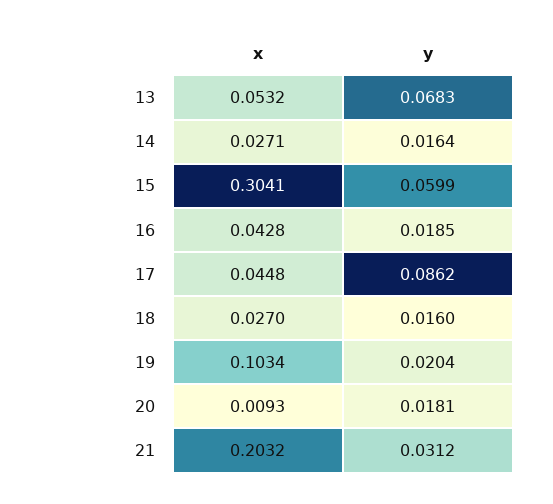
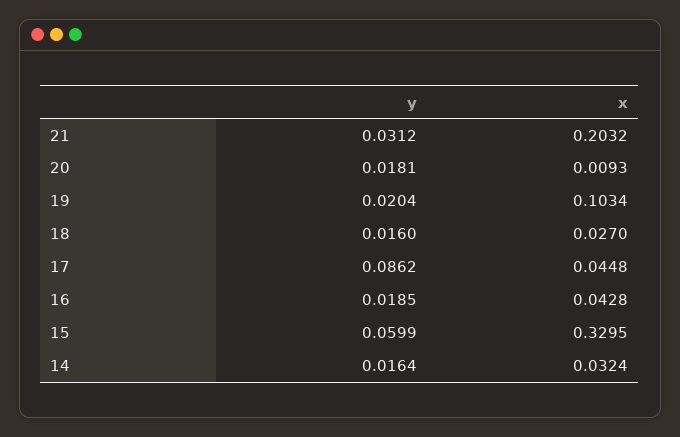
  {
    "x": {
-     "13": 0.0532,
-     "14": 0.0271,
+     "14": 0.0324,
-     "15": 0.3041,
+     "15": 0.3295,
      "16": 0.0428,
      "17": 0.0448,
      "18": 0.027,
      "19": 0.1034,
      "20": 0.0093,
      "21": 0.2032
    },
    "y": {
-     "13": 0.0683,
      "14": 0.0164,
      "15": 0.0599,
      "16": 0.0185,
      "17": 0.0862,
      "18": 0.016,
      "19": 0.0204,
      "20": 0.0181,
      "21": 0.0312
    }
  }

